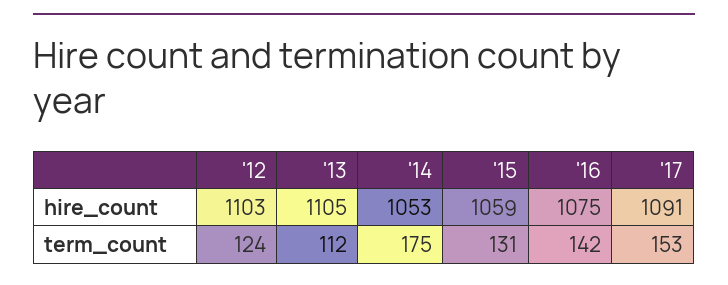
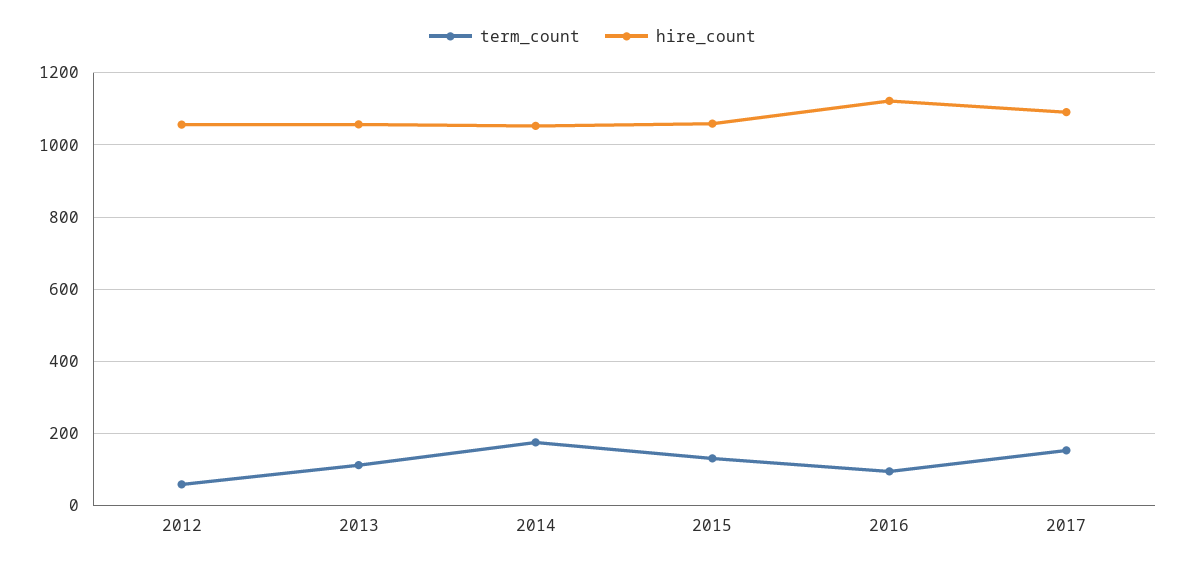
  {
    "hire_count": {
-     "'12": 1103,
+     "'12": 1060,
-     "'13": 1105,
+     "'13": 1060,
      "'14": 1053,
      "'15": 1059,
-     "'16": 1075,
+     "'16": 1120,
      "'17": 1091
    },
    "term_count": {
-     "'12": 124,
+     "'12": 60,
      "'13": 112,
      "'14": 175,
      "'15": 131,
-     "'16": 142,
+     "'16": 100,
      "'17": 153
    }
  }

